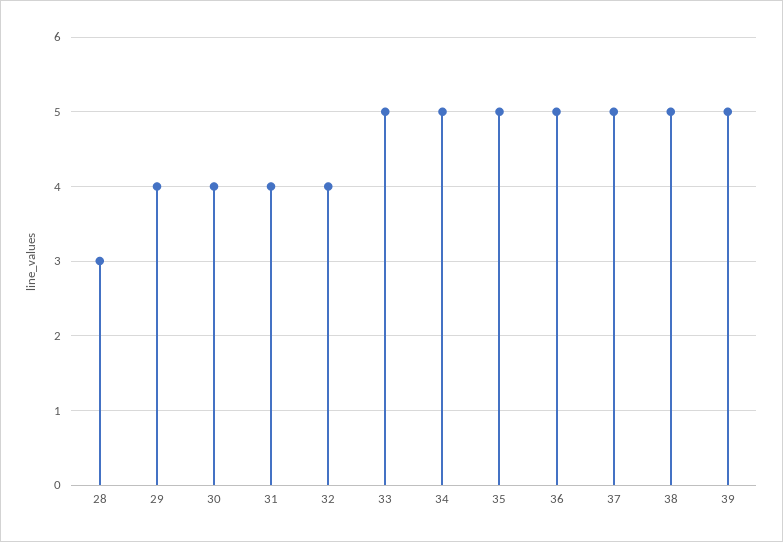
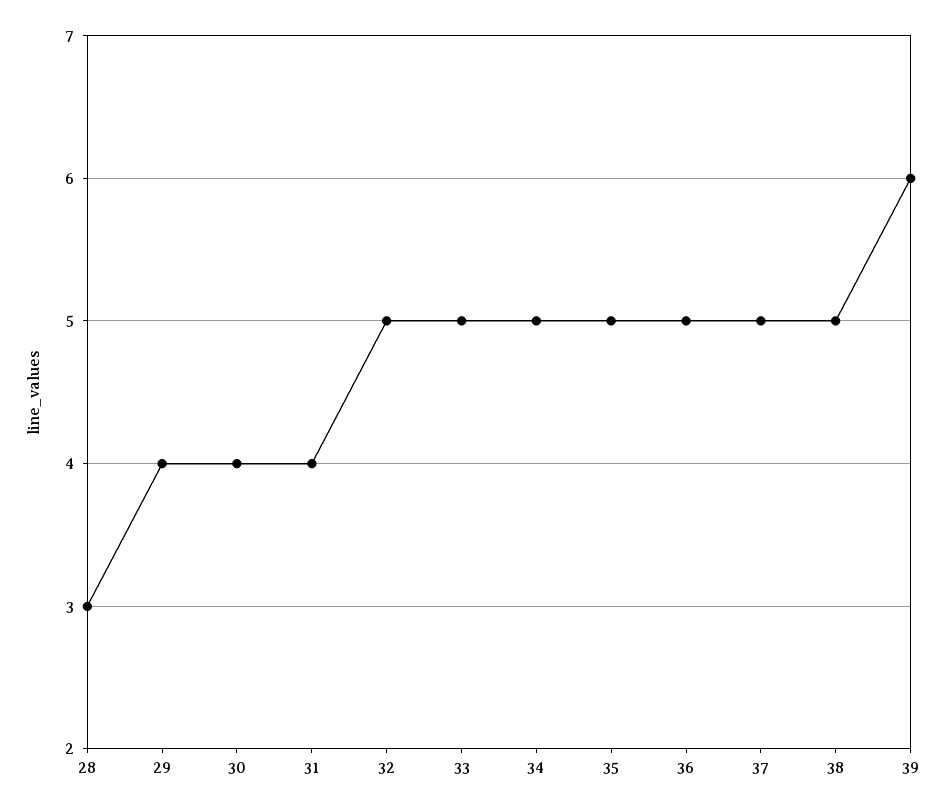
  {
    "28": 3,
    "29": 4,
    "30": 4,
    "31": 4,
-   "32": 4,
+   "32": 5,
    "33": 5,
    "34": 5,
    "35": 5,
    "36": 5,
    "37": 5,
    "38": 5,
-   "39": 5
+   "39": 6
  }

